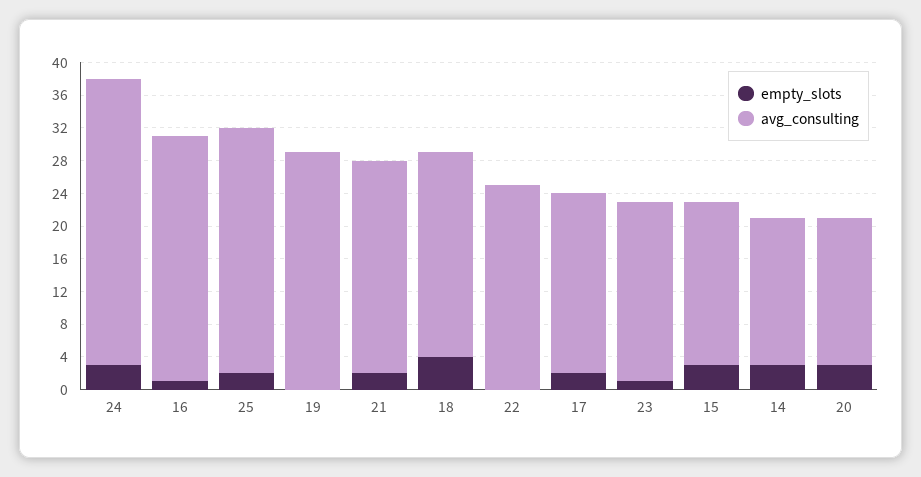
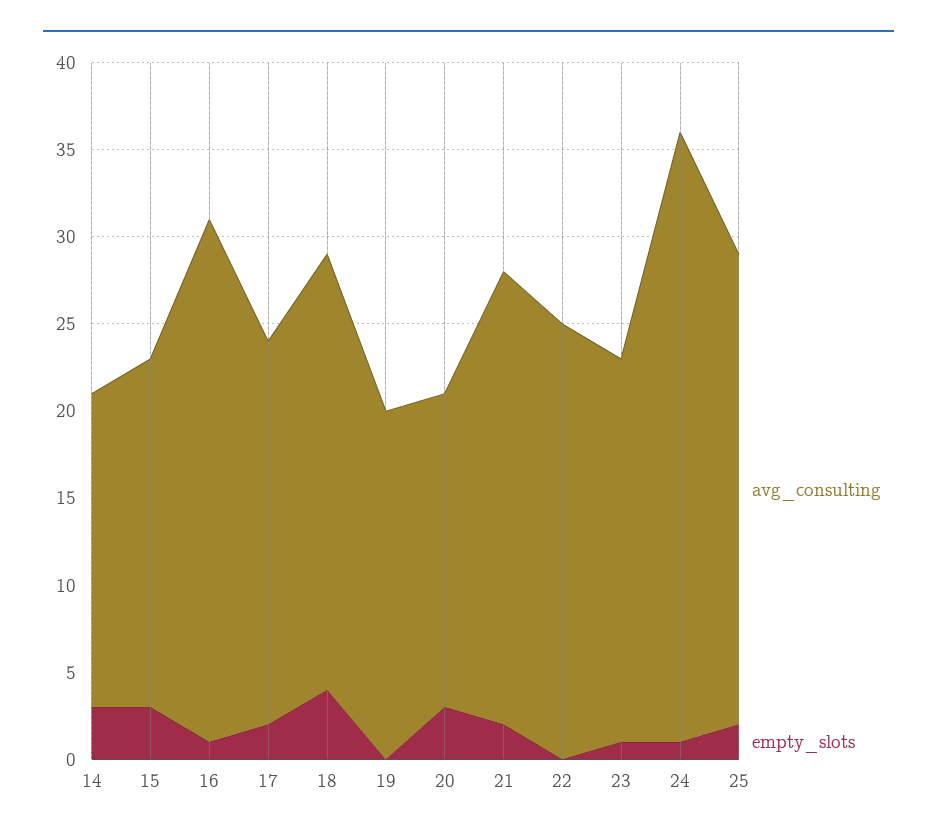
  {
    "empty_slots": {
-     "24": 3,
+     "24": 1,
      "16": 1,
      "25": 2,
      "19": 0,
      "21": 2,
      "18": 4,
      "22": 0,
      "17": 2,
      "23": 1,
      "15": 3,
      "14": 3,
      "20": 3
    },
    "avg_consulting": {
      "24": 35,
      "16": 30,
-     "25": 30,
+     "25": 27,
-     "19": 29,
+     "19": 20,
      "21": 26,
      "18": 25,
      "22": 25,
      "17": 22,
      "23": 22,
      "15": 20,
      "14": 18,
      "20": 18
    }
  }

